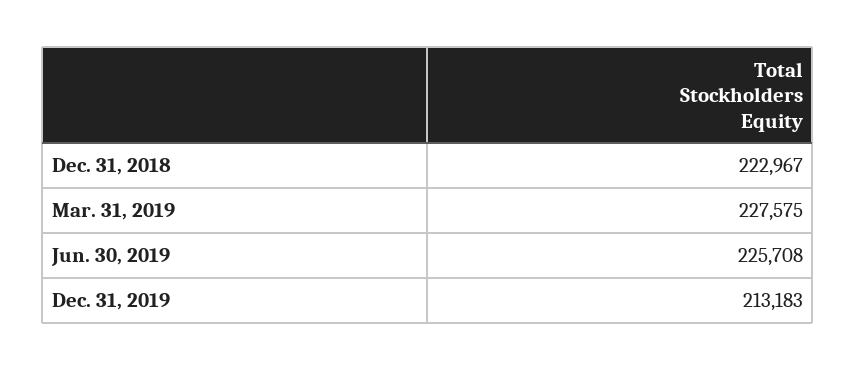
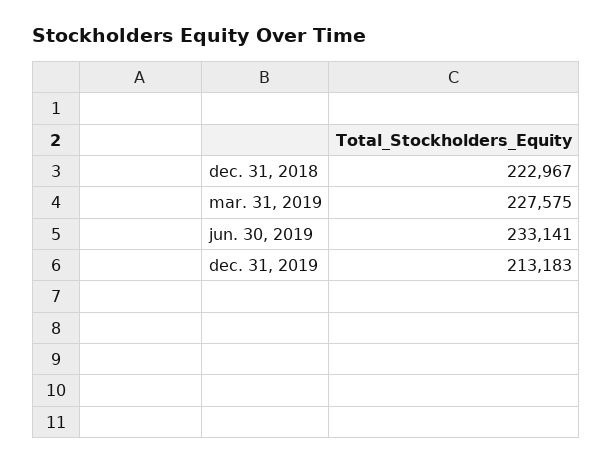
  {
    "Dec. 31, 2018": 222967,
    "Mar. 31, 2019": 227575,
-   "Jun. 30, 2019": 225708,
+   "Jun. 30, 2019": 233141,
    "Dec. 31, 2019": 213183
  }

